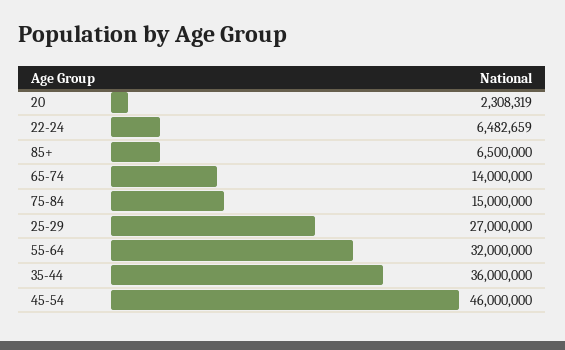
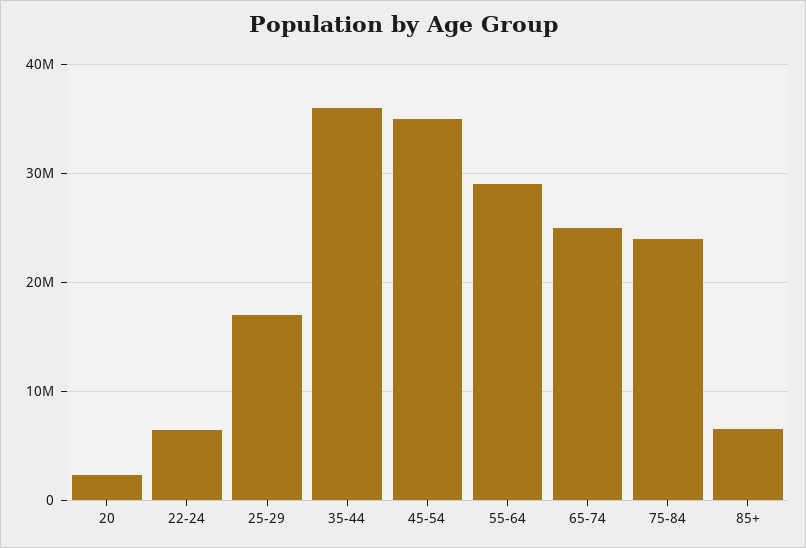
  {
    "20": 2308319,
    "22-24": 6482659,
    "85+": 6500000,
-   "65-74": 14000000,
+   "65-74": 25000000,
-   "75-84": 15000000,
+   "75-84": 24000000,
-   "25-29": 27000000,
+   "25-29": 17000000,
-   "55-64": 32000000,
+   "55-64": 29000000,
    "35-44": 36000000,
-   "45-54": 46000000
+   "45-54": 35000000
  }

